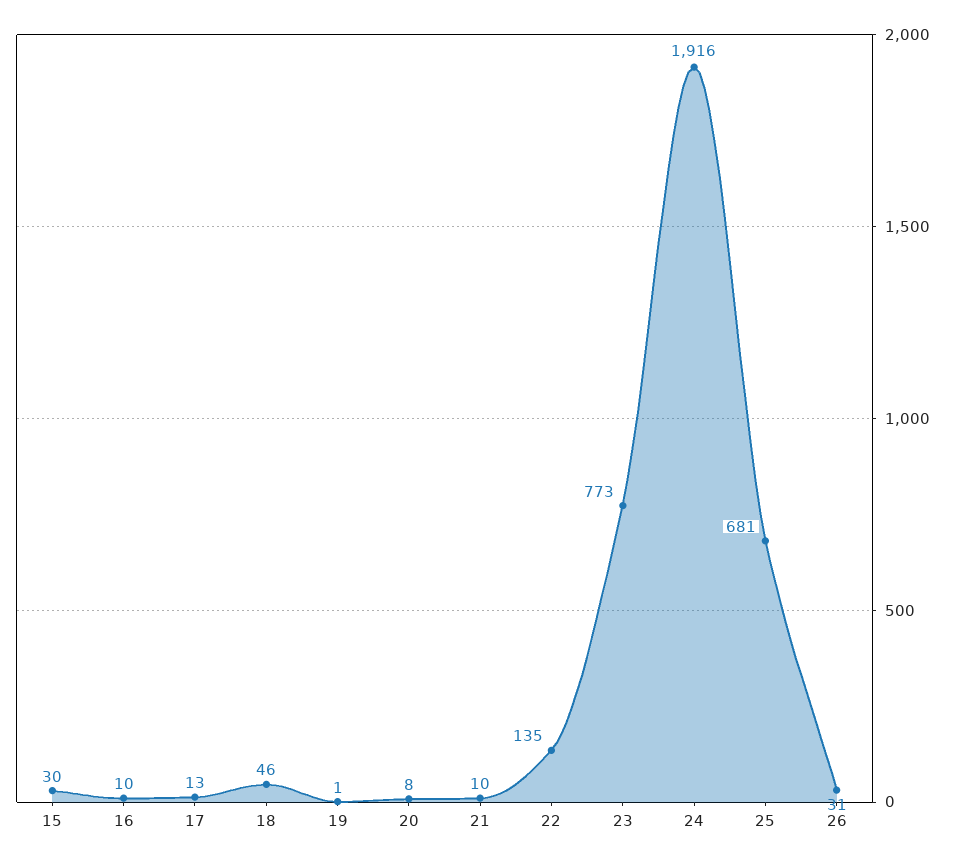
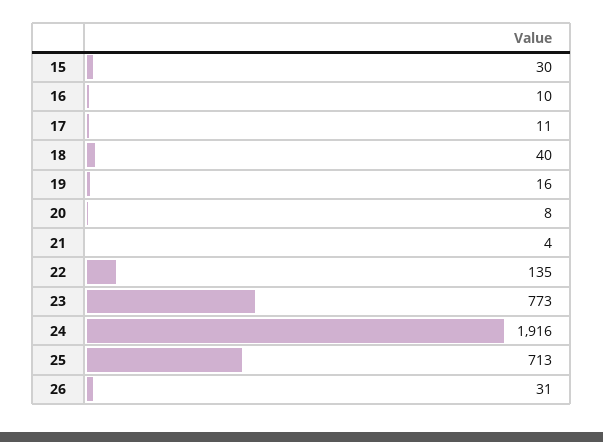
  {
    "15": 30,
    "16": 10,
-   "17": 13,
+   "17": 11,
-   "18": 46,
+   "18": 40,
-   "19": 1,
+   "19": 16,
    "20": 8,
-   "21": 10,
+   "21": 4,
    "22": 135,
    "23": 773,
    "24": 1916,
-   "25": 681,
+   "25": 713,
    "26": 31
  }

